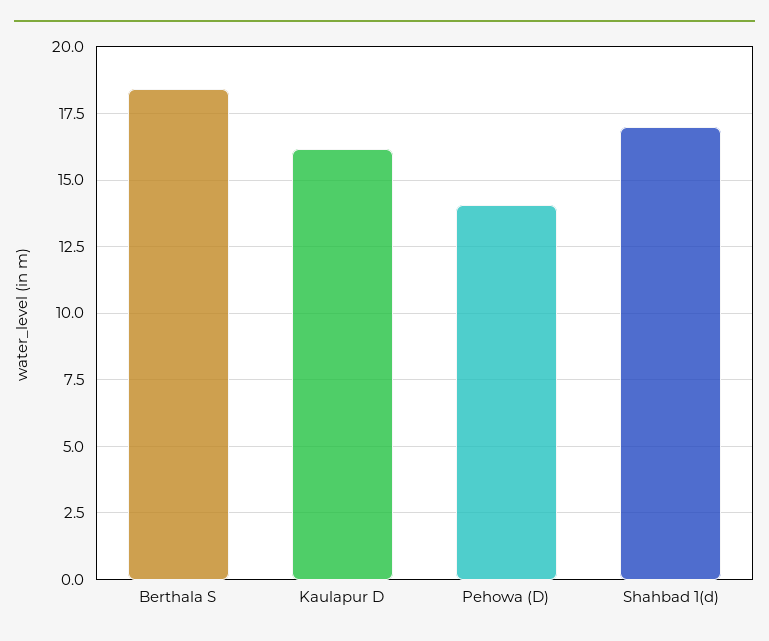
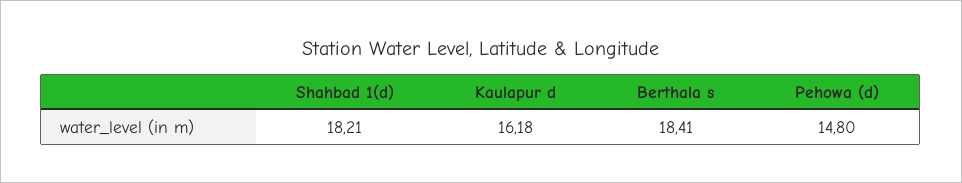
  {
    "Berthala S": 18.41,
    "Kaulapur D": 16.18,
-   "Pehowa (D)": 14,
+   "Pehowa (D)": 14.8,
-   "Shahbad 1(d)": 17
+   "Shahbad 1(d)": 18.21
  }

